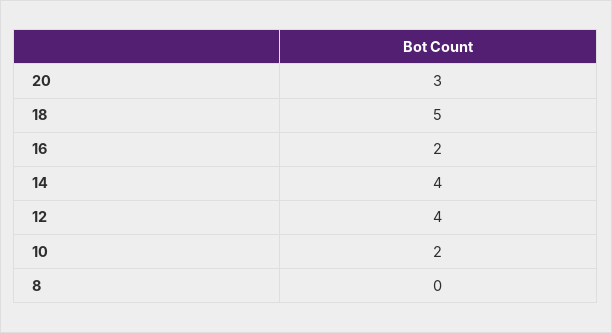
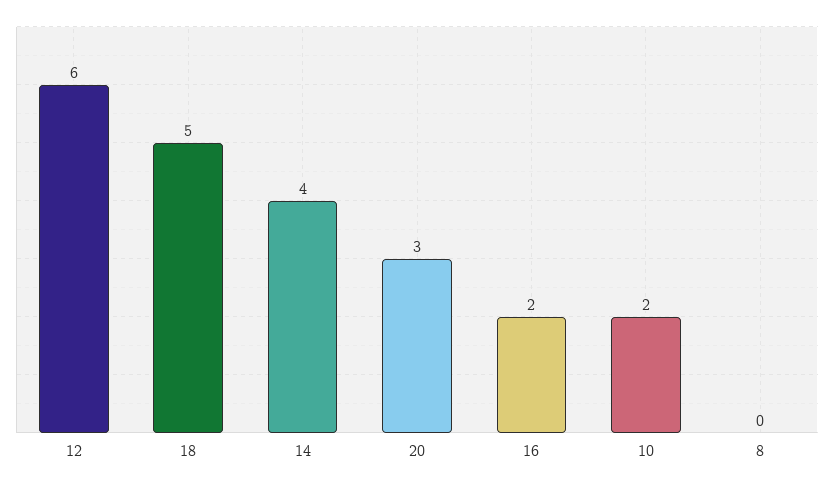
  {
    "20": 3,
    "18": 5,
    "16": 2,
    "14": 4,
-   "12": 4,
+   "12": 6,
    "10": 2,
    "8": 0
  }

